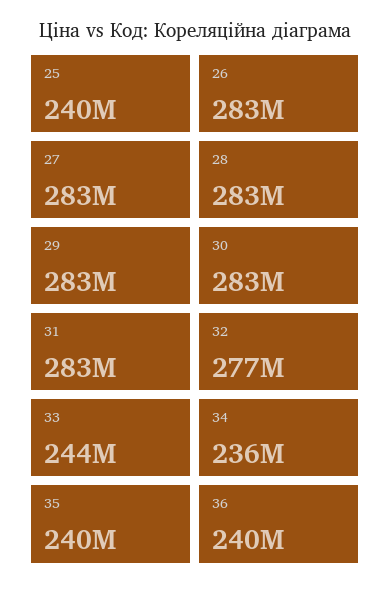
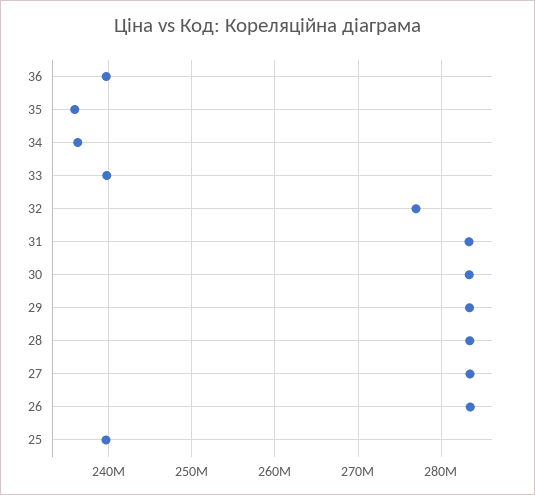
  {
    "25": 240000000,
    "26": 283000000,
    "27": 283000000,
    "28": 283000000,
    "29": 283000000,
    "30": 283000000,
    "31": 283000000,
    "32": 277000000,
-   "33": 244000000,
+   "33": 240000000,
    "34": 236000000,
-   "35": 240000000,
+   "35": 236000000,
    "36": 240000000
  }

